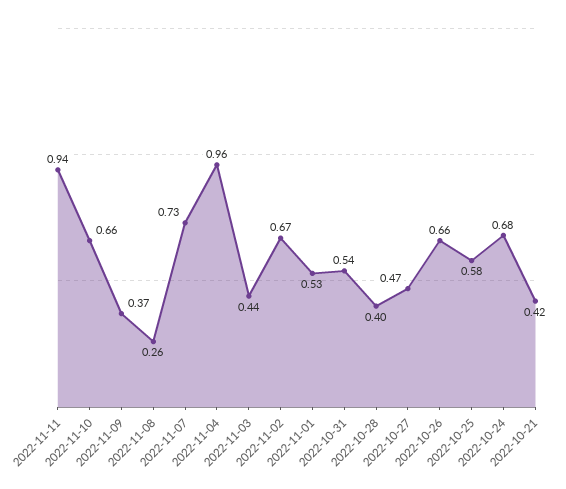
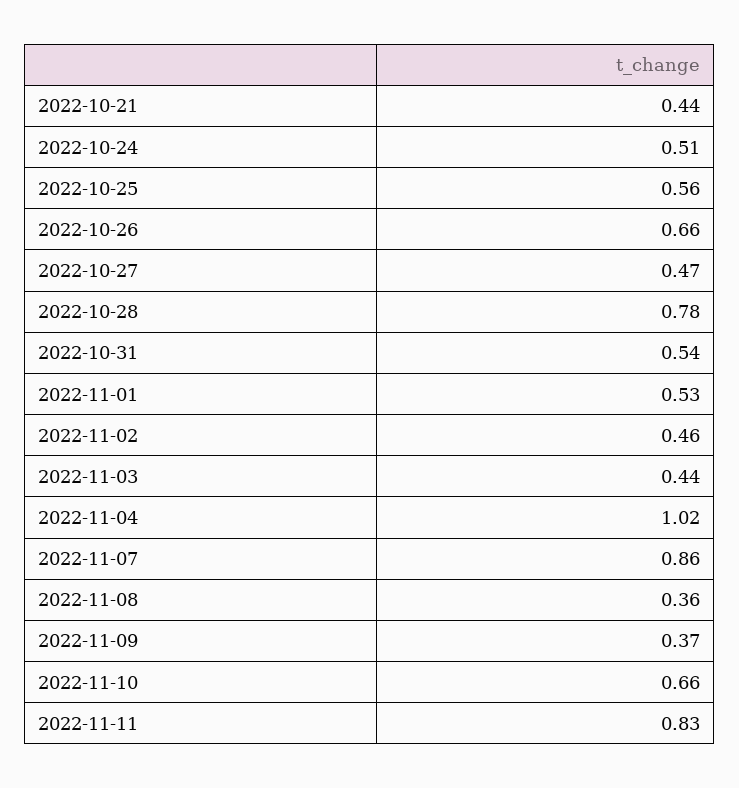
  {
-   "2022-11-11": 0.94,
+   "2022-11-11": 0.83,
    "2022-11-10": 0.66,
    "2022-11-09": 0.37,
-   "2022-11-08": 0.26,
+   "2022-11-08": 0.36,
-   "2022-11-07": 0.73,
+   "2022-11-07": 0.86,
-   "2022-11-04": 0.96,
+   "2022-11-04": 1.02,
    "2022-11-03": 0.44,
-   "2022-11-02": 0.67,
+   "2022-11-02": 0.46,
    "2022-11-01": 0.53,
    "2022-10-31": 0.54,
-   "2022-10-28": 0.4,
+   "2022-10-28": 0.78,
    "2022-10-27": 0.47,
    "2022-10-26": 0.66,
-   "2022-10-25": 0.58,
+   "2022-10-25": 0.56,
-   "2022-10-24": 0.68,
+   "2022-10-24": 0.51,
-   "2022-10-21": 0.42
+   "2022-10-21": 0.44
  }

